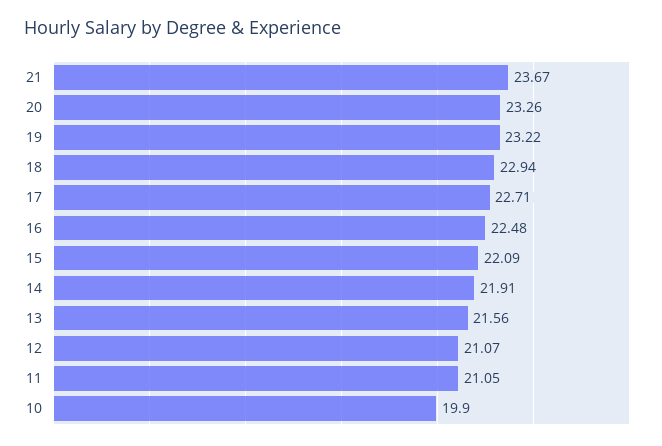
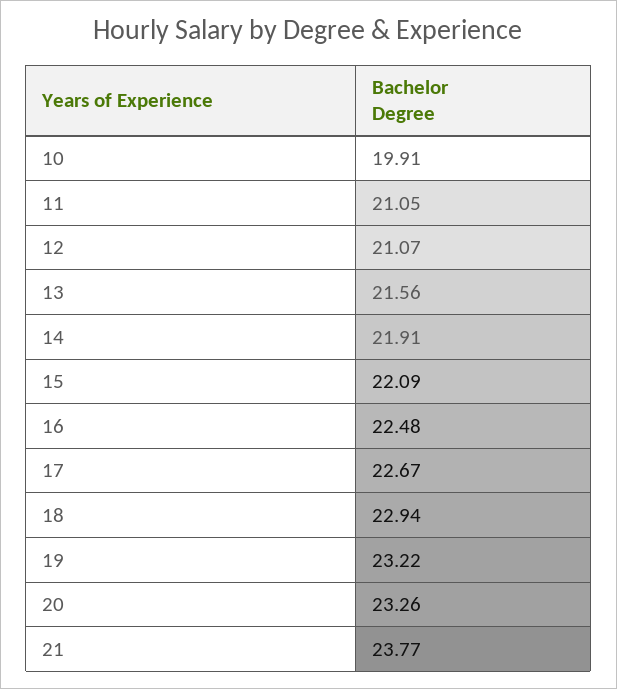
  {
-   "21": 23.67,
+   "21": 23.77,
    "20": 23.26,
    "19": 23.22,
    "18": 22.94,
-   "17": 22.71,
+   "17": 22.67,
    "16": 22.48,
    "15": 22.09,
    "14": 21.91,
    "13": 21.56,
    "12": 21.07,
    "11": 21.05,
-   "10": 19.9
+   "10": 19.91
  }

